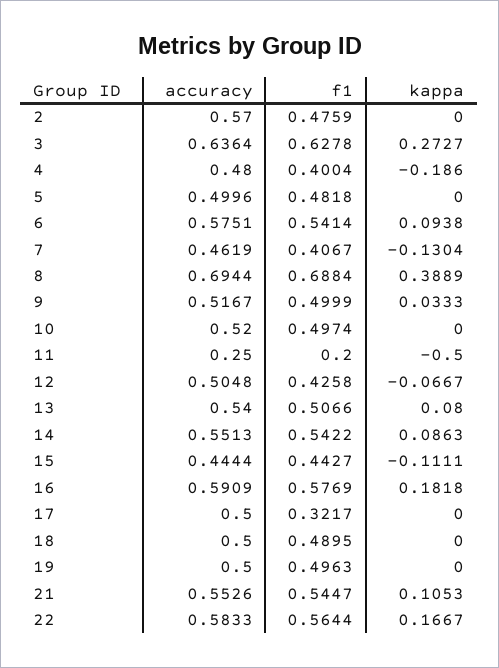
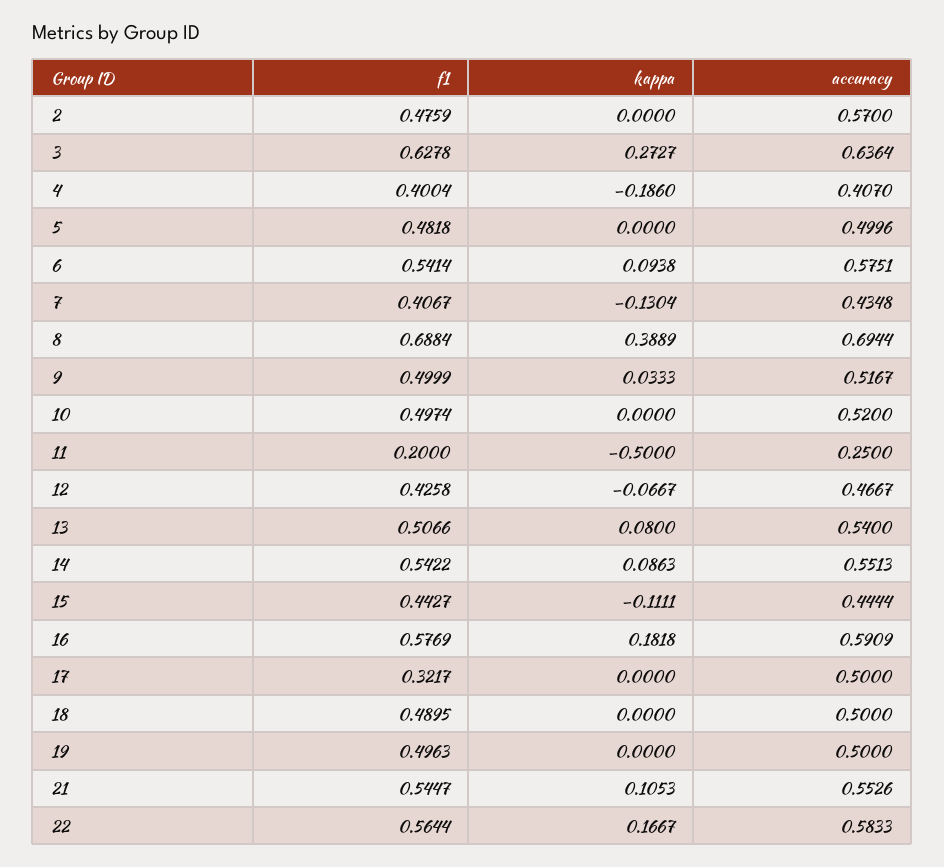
  {
    "accuracy": {
      "2": 0.57,
      "3": 0.6364,
-     "4": 0.48,
+     "4": 0.407,
      "5": 0.4996,
      "6": 0.5751,
-     "7": 0.4619,
+     "7": 0.4348,
      "8": 0.6944,
      "9": 0.5167,
      "10": 0.52,
      "11": 0.25,
-     "12": 0.5048,
+     "12": 0.4667,
      "13": 0.54,
      "14": 0.5513,
      "15": 0.4444,
      "16": 0.5909,
      "17": 0.5,
      "18": 0.5,
      "19": 0.5,
      "21": 0.5526,
      "22": 0.5833
    },
    "f1": {
      "2": 0.4759,
      "3": 0.6278,
      "4": 0.4004,
      "5": 0.4818,
      "6": 0.5414,
      "7": 0.4067,
      "8": 0.6884,
      "9": 0.4999,
      "10": 0.4974,
      "11": 0.2,
      "12": 0.4258,
      "13": 0.5066,
      "14": 0.5422,
      "15": 0.4427,
      "16": 0.5769,
      "17": 0.3217,
      "18": 0.4895,
      "19": 0.4963,
      "21": 0.5447,
      "22": 0.5644
    },
    "kappa": {
      "2": 0,
      "3": 0.2727,
      "4": -0.186,
      "5": 0,
      "6": 0.0938,
      "7": -0.1304,
      "8": 0.3889,
      "9": 0.0333,
      "10": 0,
      "11": -0.5,
      "12": -0.0667,
      "13": 0.08,
      "14": 0.0863,
      "15": -0.1111,
      "16": 0.1818,
      "17": 0,
      "18": 0,
      "19": 0,
      "21": 0.1053,
      "22": 0.1667
    }
  }

